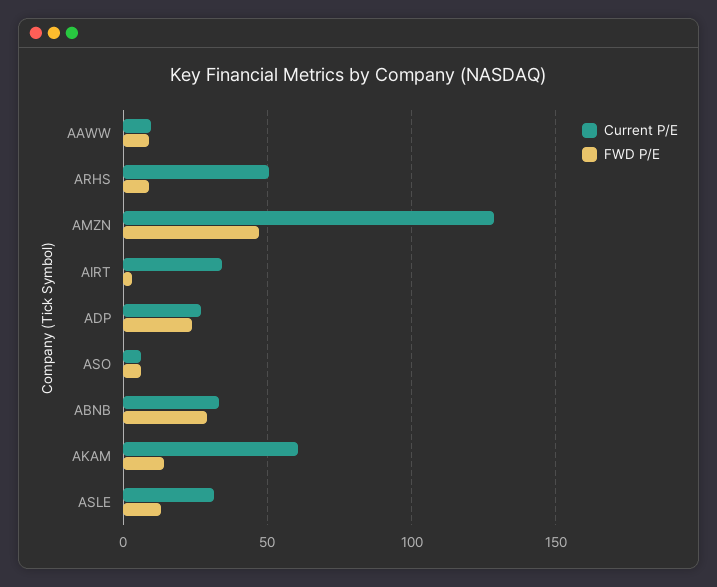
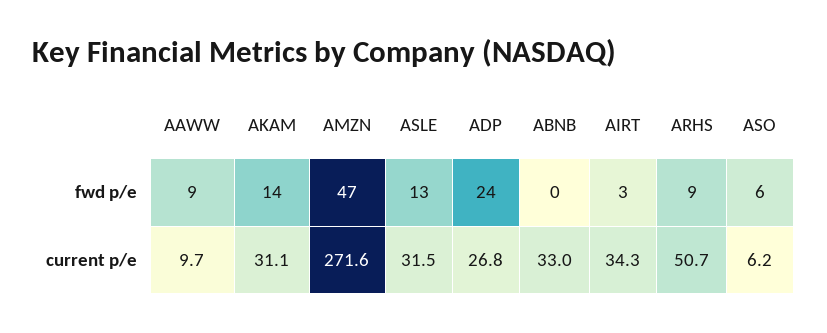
  {
    "Current P/E": {
      "AAWW": 9.7,
      "ARHS": 50.7,
-     "AMZN": 130,
+     "AMZN": 271.6,
      "AIRT": 34.3,
      "ADP": 26.8,
      "ASO": 6.2,
      "ABNB": 33,
-     "AKAM": 60,
+     "AKAM": 31.1,
      "ASLE": 31.5
    },
    "FWD P/E": {
      "AAWW": 9,
      "ARHS": 9,
      "AMZN": 47,
      "AIRT": 3,
      "ADP": 24,
      "ASO": 6,
-     "ABNB": 30,
+     "ABNB": 0,
      "AKAM": 14,
      "ASLE": 13
    }
  }

